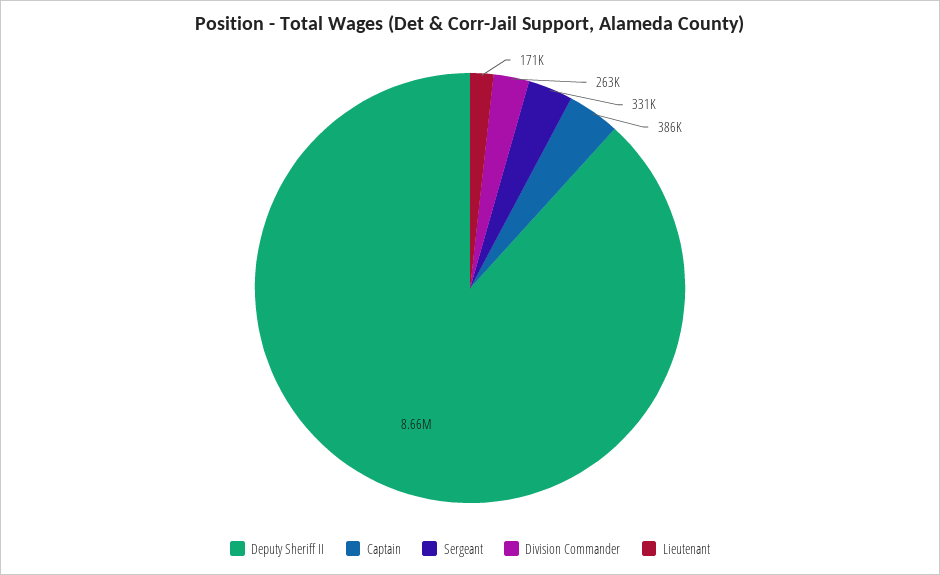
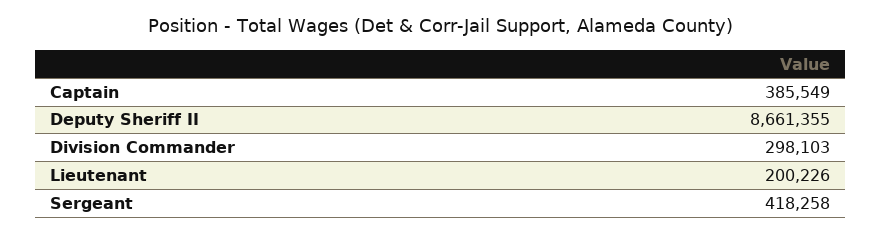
  {
    "Deputy Sheriff II": 8661355,
    "Captain": 385549,
-   "Sergeant": 331000,
+   "Sergeant": 418258,
-   "Division Commander": 263000,
+   "Division Commander": 298103,
-   "Lieutenant": 171000
+   "Lieutenant": 200226
  }

